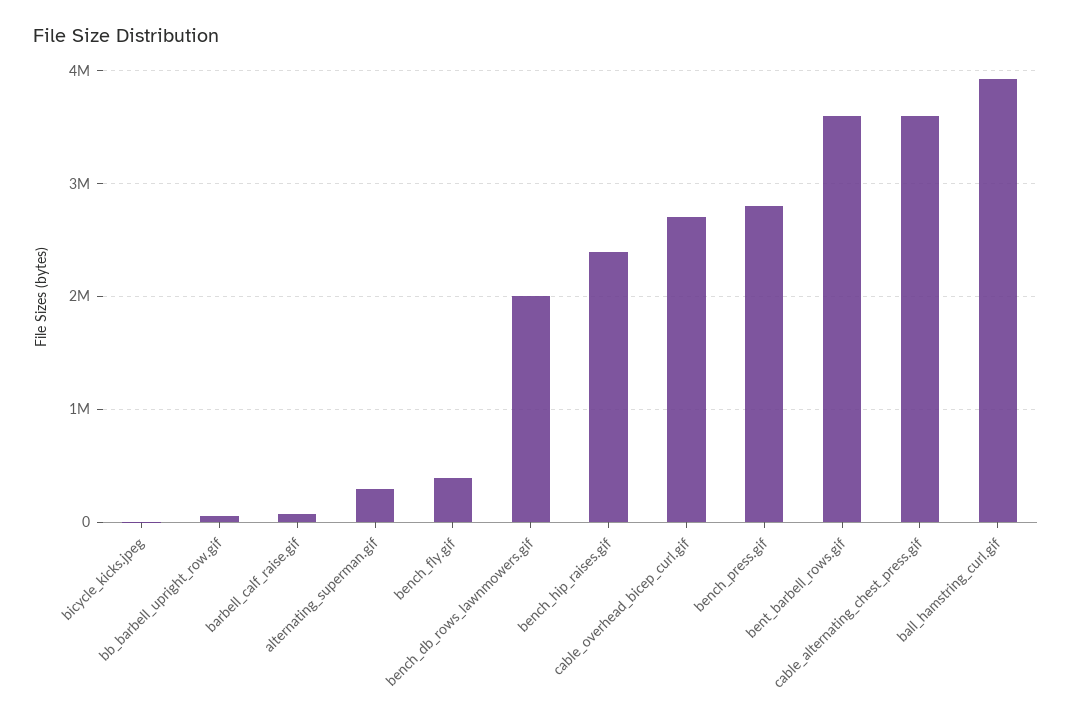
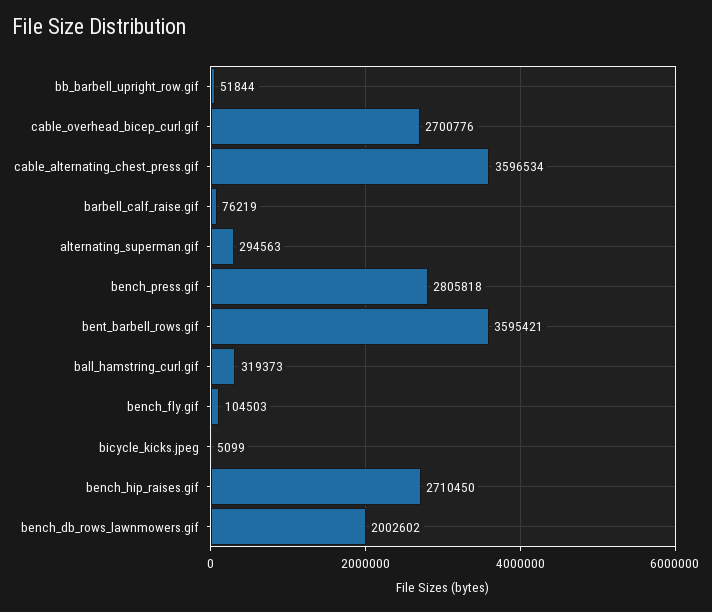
  {
    "bicycle_kicks.jpeg": 5099,
    "bb_barbell_upright_row.gif": 51844,
    "barbell_calf_raise.gif": 76219,
    "alternating_superman.gif": 294563,
-   "bench_fly.gif": 400000,
+   "bench_fly.gif": 104503,
    "bench_db_rows_lawnmowers.gif": 2002602,
-   "bench_hip_raises.gif": 2400000,
+   "bench_hip_raises.gif": 2710450,
    "cable_overhead_bicep_curl.gif": 2700776,
    "bench_press.gif": 2805818,
    "bent_barbell_rows.gif": 3595421,
    "cable_alternating_chest_press.gif": 3596534,
-   "ball_hamstring_curl.gif": 3900000
+   "ball_hamstring_curl.gif": 319373
  }

